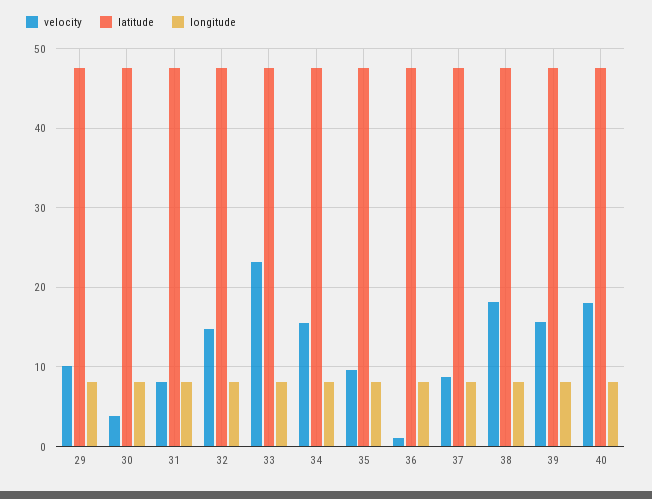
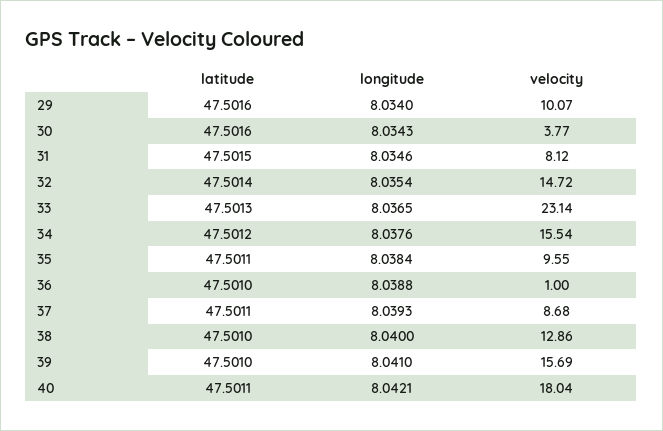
  {
    "velocity": {
      "29": 10.07,
      "30": 3.77,
      "31": 8.12,
      "32": 14.72,
      "33": 23.14,
      "34": 15.54,
      "35": 9.55,
      "36": 1,
      "37": 8.68,
-     "38": 18,
+     "38": 12.86,
      "39": 15.69,
      "40": 18.04
    },
    "latitude": {
      "29": 47.5016,
      "30": 47.5016,
      "31": 47.5015,
      "32": 47.5014,
      "33": 47.5013,
      "34": 47.5012,
      "35": 47.5011,
      "36": 47.501,
      "37": 47.5011,
      "38": 47.501,
      "39": 47.501,
      "40": 47.5011
    },
    "longitude": {
      "29": 8.034,
      "30": 8.0343,
      "31": 8.0346,
      "32": 8.0354,
      "33": 8.0365,
      "34": 8.0376,
      "35": 8.0384,
      "36": 8.0388,
      "37": 8.0393,
      "38": 8.04,
      "39": 8.041,
      "40": 8.0421
    }
  }

